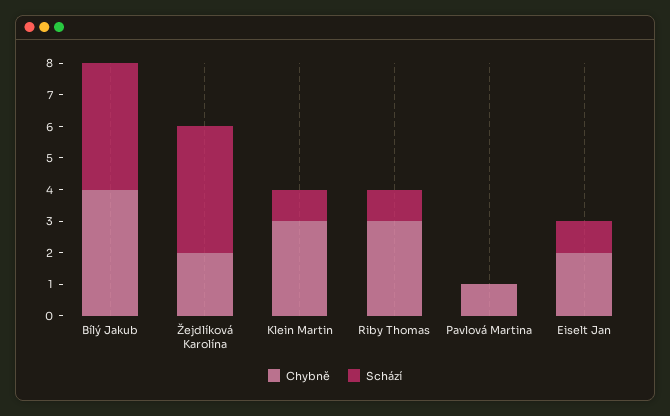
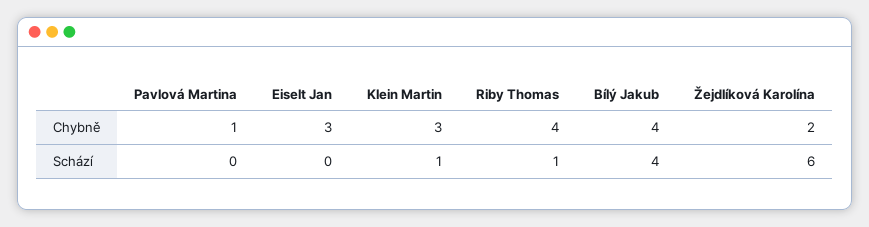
  {
    "Chybně": {
      "Bílý Jakub": 4,
      "Žejdlíková Karolína": 2,
      "Klein Martin": 3,
-     "Riby Thomas": 3,
+     "Riby Thomas": 4,
      "Pavlová Martina": 1,
-     "Eiselt Jan": 2
+     "Eiselt Jan": 3
    },
    "Schází": {
      "Bílý Jakub": 4,
-     "Žejdlíková Karolína": 4,
+     "Žejdlíková Karolína": 6,
      "Klein Martin": 1,
      "Riby Thomas": 1,
      "Pavlová Martina": 0,
-     "Eiselt Jan": 1
+     "Eiselt Jan": 0
    }
  }

